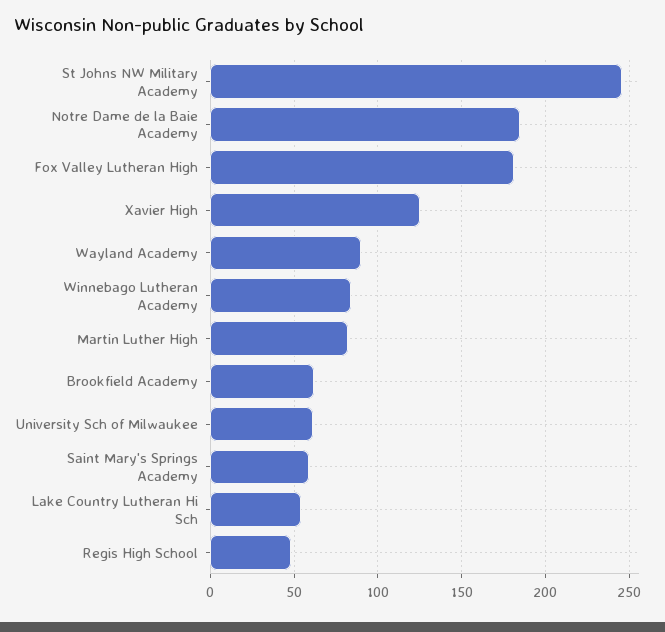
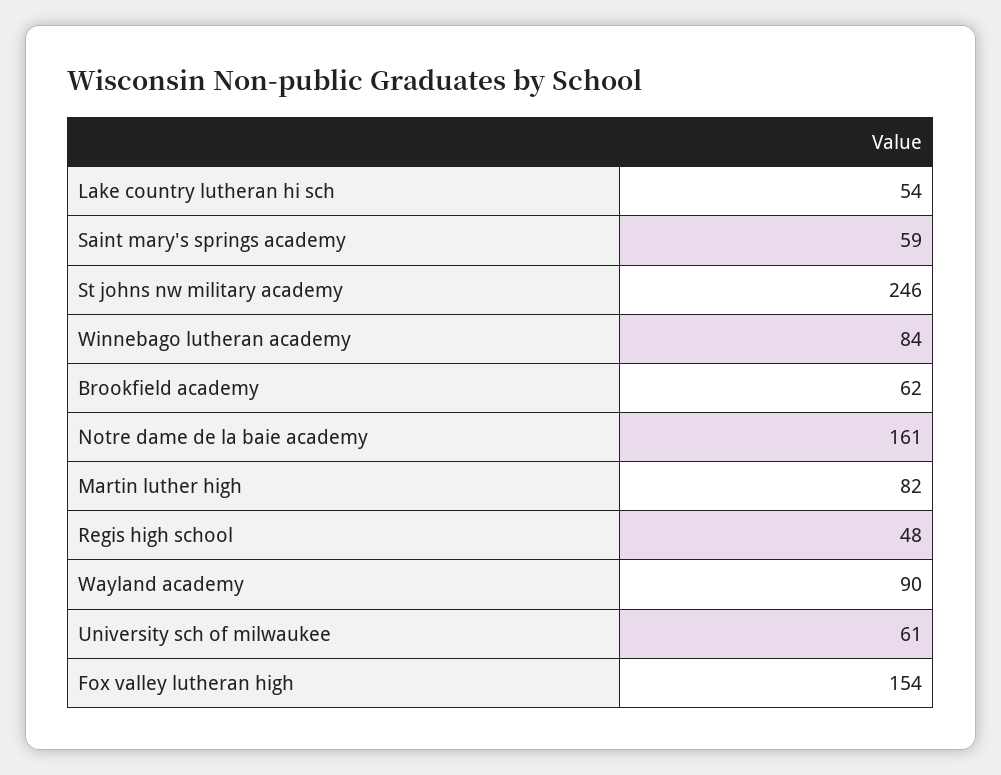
  {
    "St Johns NW Military Academy": 246,
-   "Notre Dame de la Baie Academy": 185,
+   "Notre Dame de la Baie Academy": 161,
-   "Fox Valley Lutheran High": 180,
+   "Fox Valley Lutheran High": 154,
-   "Xavier High": 125,
    "Wayland Academy": 90,
    "Winnebago Lutheran Academy": 84,
    "Martin Luther High": 82,
    "Brookfield Academy": 62,
    "University Sch of Milwaukee": 61,
    "Saint Mary's Springs Academy": 59,
    "Lake Country Lutheran Hi Sch": 54,
    "Regis High School": 48
  }

